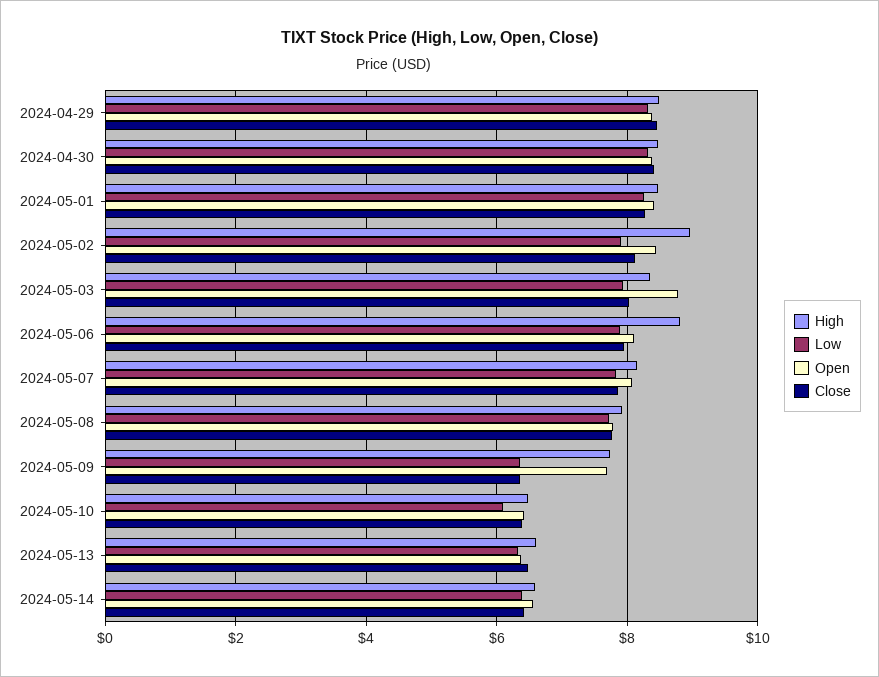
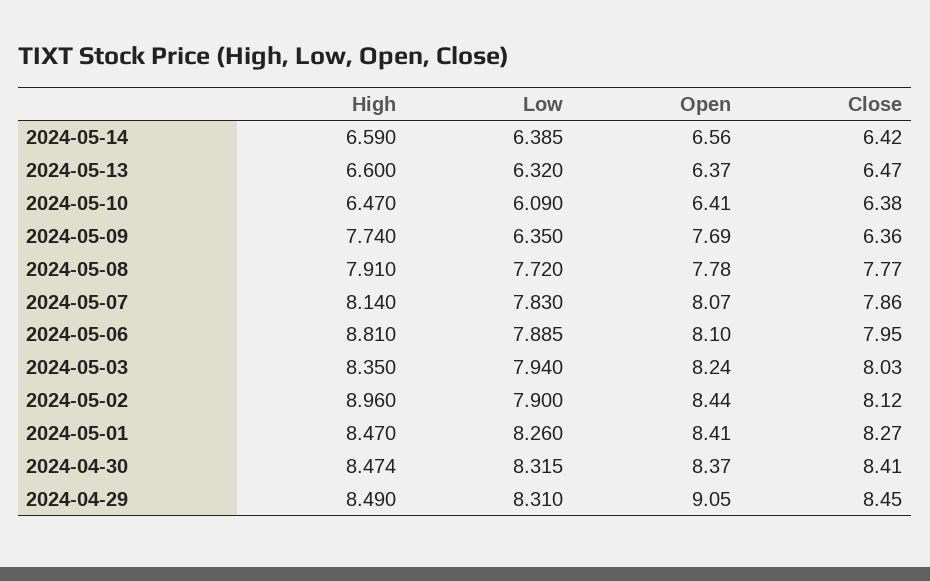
  {
    "High": {
      "2024-04-29": 8.49,
      "2024-04-30": 8.474,
      "2024-05-01": 8.47,
      "2024-05-02": 8.96,
      "2024-05-03": 8.35,
      "2024-05-06": 8.81,
      "2024-05-07": 8.14,
      "2024-05-08": 7.91,
      "2024-05-09": 7.74,
      "2024-05-10": 6.47,
      "2024-05-13": 6.6,
      "2024-05-14": 6.59
    },
    "Low": {
      "2024-04-29": 8.31,
      "2024-04-30": 8.315,
      "2024-05-01": 8.26,
      "2024-05-02": 7.9,
      "2024-05-03": 7.94,
      "2024-05-06": 7.885,
      "2024-05-07": 7.83,
      "2024-05-08": 7.72,
      "2024-05-09": 6.35,
      "2024-05-10": 6.09,
      "2024-05-13": 6.32,
      "2024-05-14": 6.385
    },
    "Open": {
-     "2024-04-29": 8.4,
+     "2024-04-29": 9.05,
      "2024-04-30": 8.37,
      "2024-05-01": 8.41,
      "2024-05-02": 8.44,
-     "2024-05-03": 8.8,
+     "2024-05-03": 8.24,
      "2024-05-06": 8.1,
      "2024-05-07": 8.07,
      "2024-05-08": 7.78,
      "2024-05-09": 7.69,
      "2024-05-10": 6.41,
      "2024-05-13": 6.37,
      "2024-05-14": 6.56
    },
    "Close": {
      "2024-04-29": 8.45,
      "2024-04-30": 8.41,
      "2024-05-01": 8.27,
      "2024-05-02": 8.12,
      "2024-05-03": 8.03,
      "2024-05-06": 7.95,
      "2024-05-07": 7.86,
      "2024-05-08": 7.77,
      "2024-05-09": 6.36,
      "2024-05-10": 6.38,
      "2024-05-13": 6.47,
      "2024-05-14": 6.42
    }
  }

